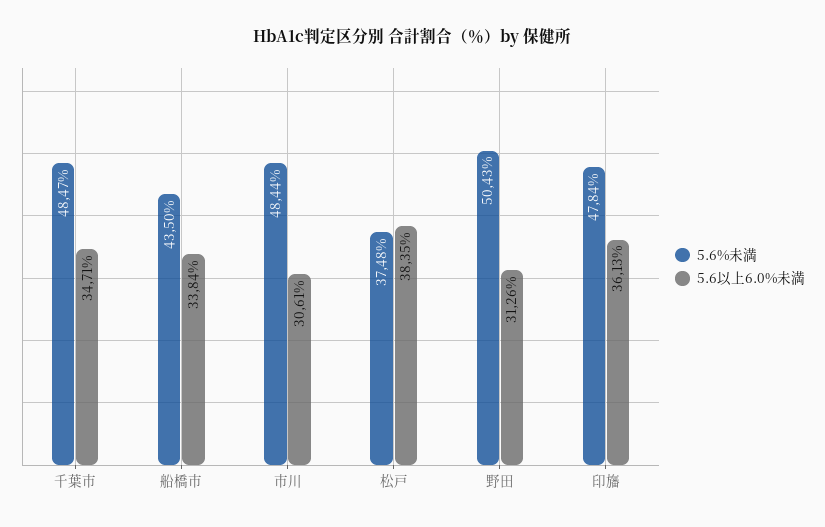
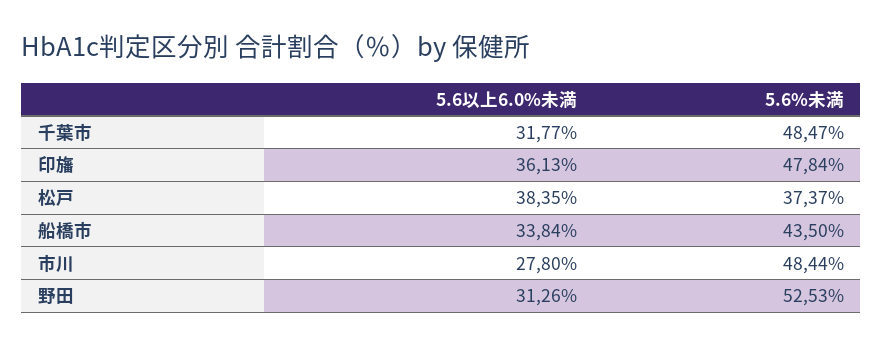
  {
    "5.6%未満": {
      "千葉市": 48.47,
      "船橋市": 43.5,
      "市川": 48.44,
-     "松戸": 37.48,
+     "松戸": 37.37,
-     "野田": 50.43,
+     "野田": 52.53,
      "印旛": 47.84
    },
    "5.6以上6.0%未満": {
-     "千葉市": 34.71,
+     "千葉市": 31.77,
      "船橋市": 33.84,
-     "市川": 30.61,
+     "市川": 27.8,
      "松戸": 38.35,
      "野田": 31.26,
      "印旛": 36.13
    }
  }

